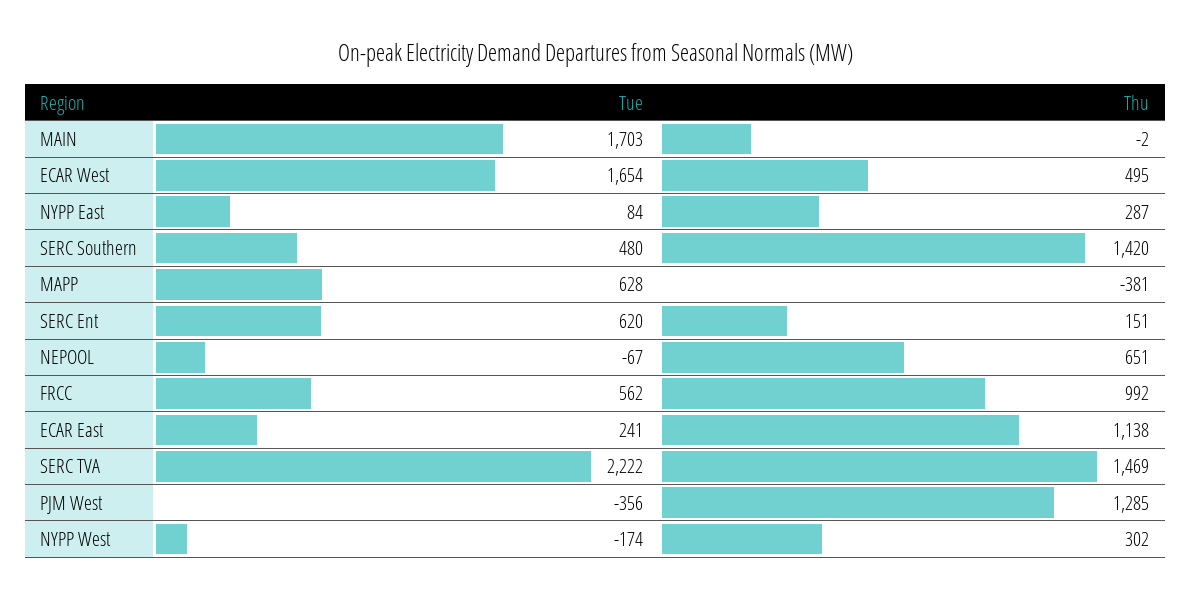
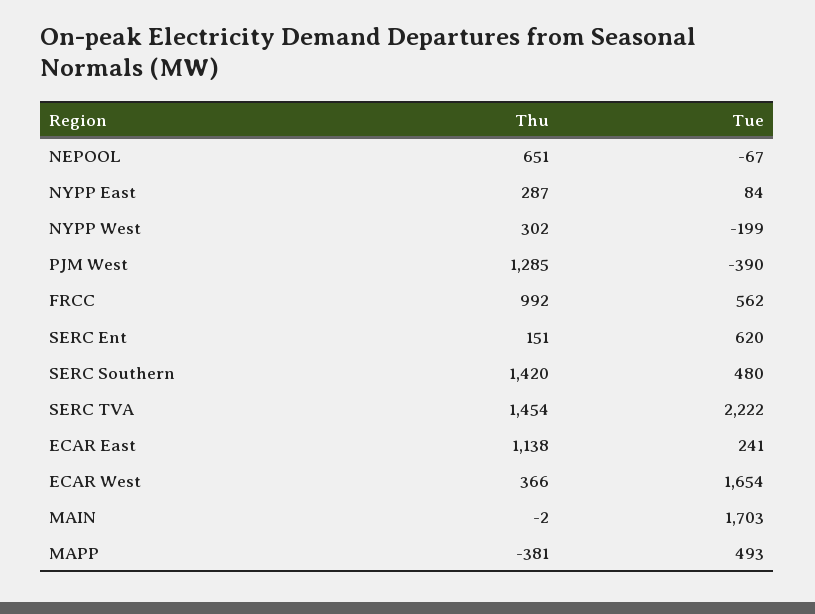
  {
    "Tue": {
      "MAIN": 1703,
      "ECAR West": 1654,
      "NYPP East": 84,
      "SERC Southern": 480,
-     "MAPP": 628,
+     "MAPP": 493,
      "SERC Ent": 620,
      "NEPOOL": -67,
      "FRCC": 562,
      "ECAR East": 241,
      "SERC TVA": 2222,
-     "PJM West": -356,
+     "PJM West": -390,
-     "NYPP West": -174
+     "NYPP West": -199
    },
    "Thu": {
      "MAIN": -2,
-     "ECAR West": 495,
+     "ECAR West": 366,
      "NYPP East": 287,
      "SERC Southern": 1420,
      "MAPP": -381,
      "SERC Ent": 151,
      "NEPOOL": 651,
      "FRCC": 992,
      "ECAR East": 1138,
-     "SERC TVA": 1469,
+     "SERC TVA": 1454,
      "PJM West": 1285,
      "NYPP West": 302
    }
  }

